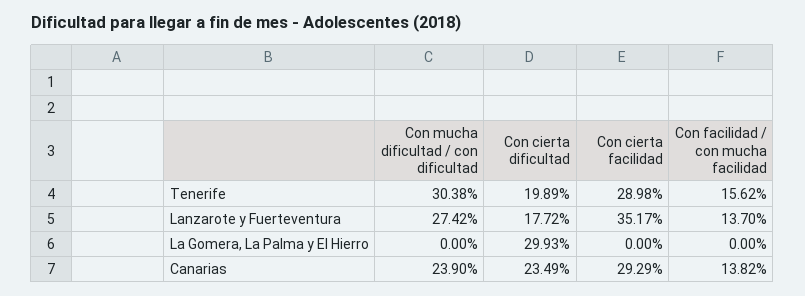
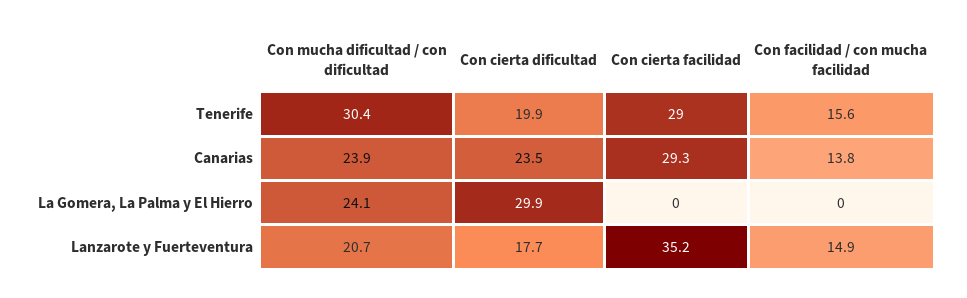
  {
    "Con mucha dificultad / con dificultad": {
      "Tenerife": 30.38,
-     "Lanzarote y Fuerteventura": 27.42,
+     "Lanzarote y Fuerteventura": 20.7,
-     "La Gomera, La Palma y El Hierro": 0,
+     "La Gomera, La Palma y El Hierro": 24.1,
      "Canarias": 23.9
    },
    "Con cierta dificultad": {
      "Tenerife": 19.89,
      "Lanzarote y Fuerteventura": 17.72,
      "La Gomera, La Palma y El Hierro": 29.93,
      "Canarias": 23.49
    },
    "Con cierta facilidad": {
      "Tenerife": 28.98,
      "Lanzarote y Fuerteventura": 35.17,
      "La Gomera, La Palma y El Hierro": 0,
      "Canarias": 29.29
    },
    "Con facilidad / con mucha facilidad": {
      "Tenerife": 15.62,
-     "Lanzarote y Fuerteventura": 13.7,
+     "Lanzarote y Fuerteventura": 14.9,
      "La Gomera, La Palma y El Hierro": 0,
      "Canarias": 13.82
    }
  }

